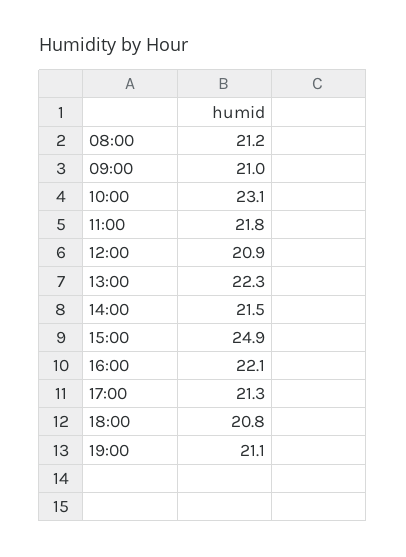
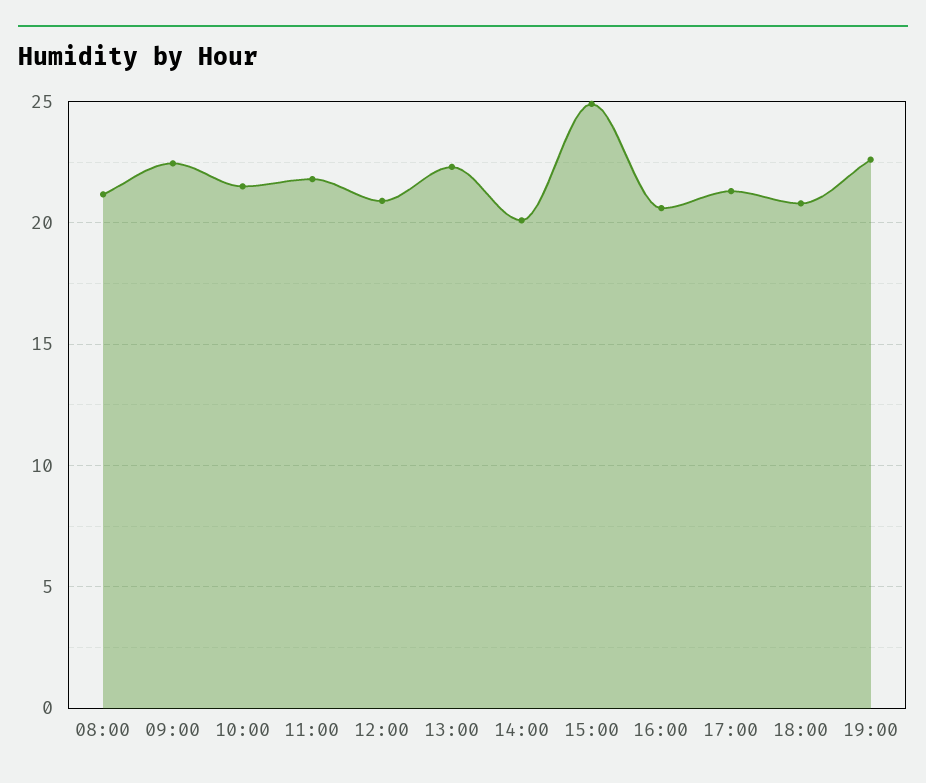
  {
    "08:00": 21.2,
-   "09:00": 21,
+   "09:00": 22.5,
-   "10:00": 23.1,
+   "10:00": 21.5,
    "11:00": 21.8,
    "12:00": 20.9,
    "13:00": 22.3,
-   "14:00": 21.5,
+   "14:00": 20,
    "15:00": 24.9,
-   "16:00": 22.1,
+   "16:00": 20.5,
    "17:00": 21.3,
    "18:00": 20.8,
-   "19:00": 21.1
+   "19:00": 22.5
  }

